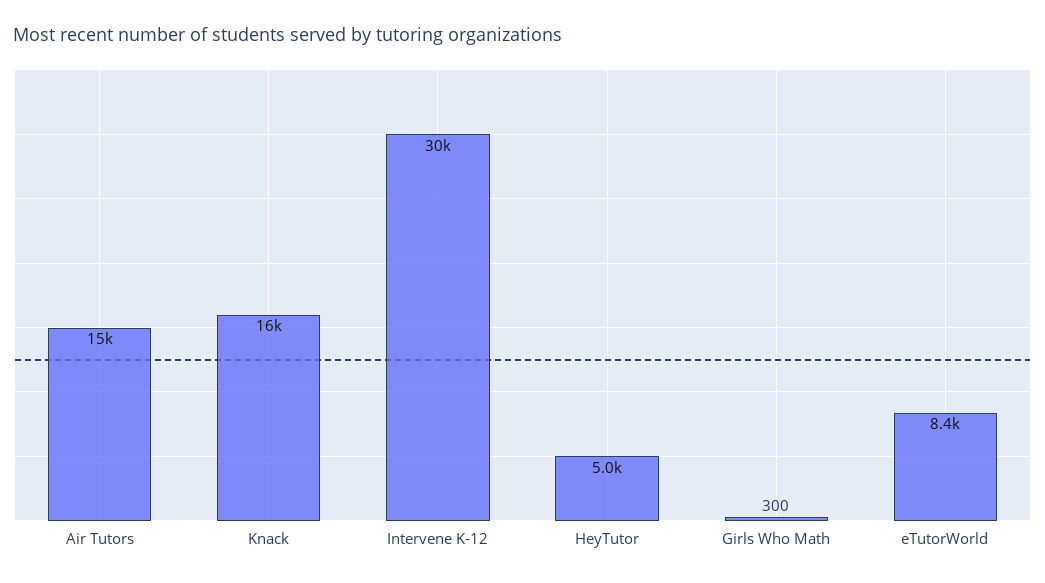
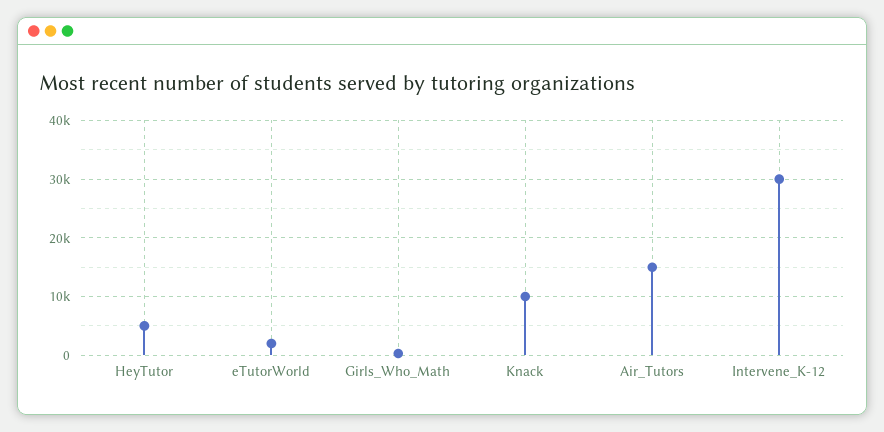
  {
    "Air Tutors": 15000,
-   "Knack": 16000,
+   "Knack": 10000,
    "Intervene K-12": 30000,
    "HeyTutor": 5000,
    "Girls Who Math": 300,
-   "eTutorWorld": 8400
+   "eTutorWorld": 2000
  }

